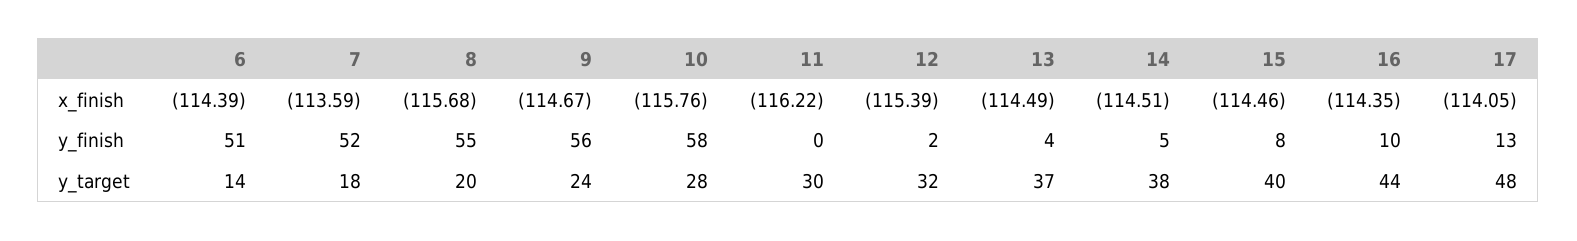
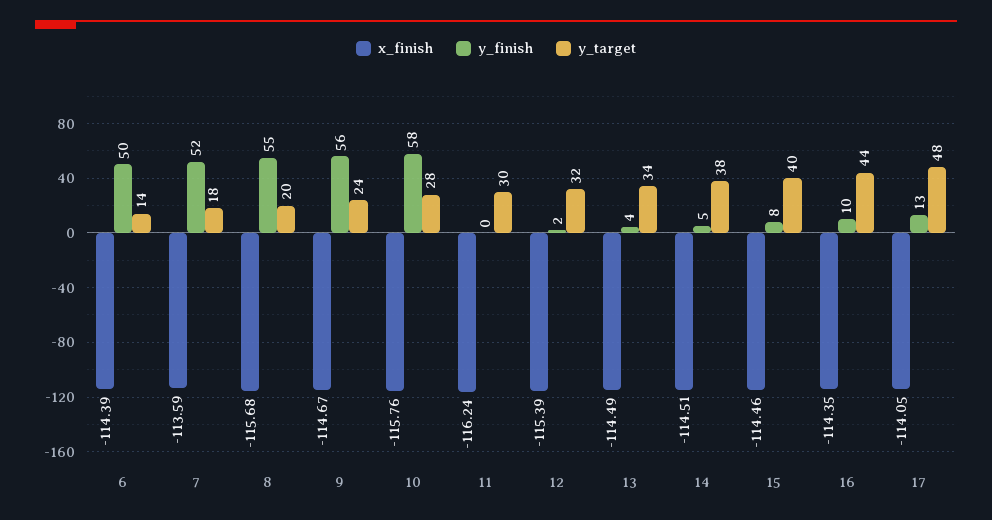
  {
    "x_finish": {
      "6": -114.39,
      "7": -113.59,
      "8": -115.68,
      "9": -114.67,
      "10": -115.76,
-     "11": -116.22,
+     "11": -116.24,
      "12": -115.39,
      "13": -114.49,
      "14": -114.51,
      "15": -114.46,
      "16": -114.35,
      "17": -114.05
    },
    "y_finish": {
-     "6": 51,
+     "6": 50,
      "7": 52,
      "8": 55,
      "9": 56,
      "10": 58,
      "11": 0,
      "12": 2,
      "13": 4,
      "14": 5,
      "15": 8,
      "16": 10,
      "17": 13
    },
    "y_target": {
      "6": 14,
      "7": 18,
      "8": 20,
      "9": 24,
      "10": 28,
      "11": 30,
      "12": 32,
-     "13": 37,
+     "13": 34,
      "14": 38,
      "15": 40,
      "16": 44,
      "17": 48
    }
  }

